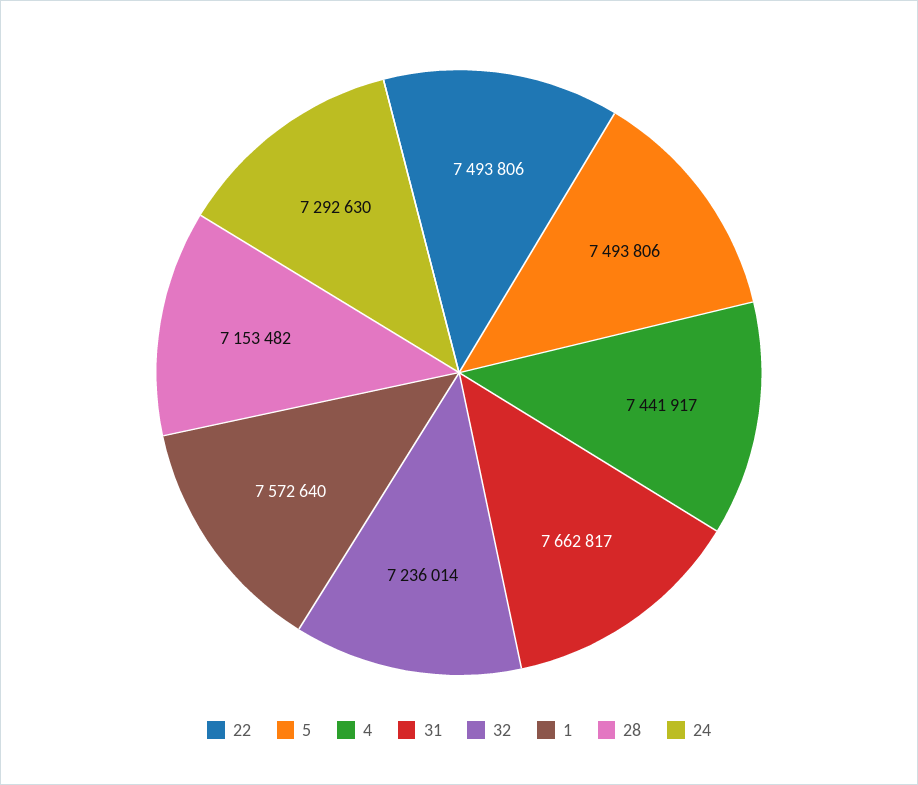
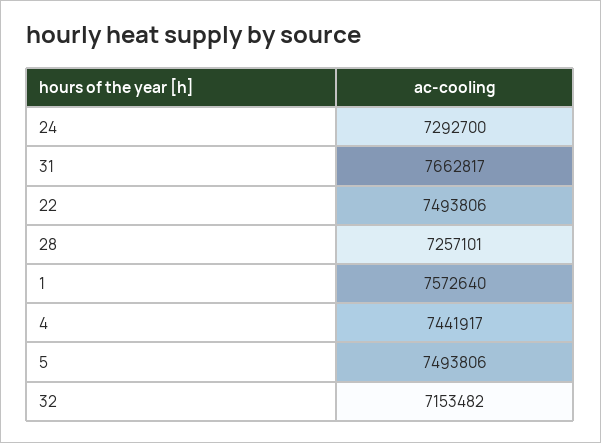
  {
    "22": 7493806,
    "5": 7493806,
    "4": 7441917,
    "31": 7662817,
-   "32": 7236014,
+   "32": 7153482,
    "1": 7572640,
-   "28": 7153482,
+   "28": 7257101,
-   "24": 7292630
+   "24": 7292700
  }

